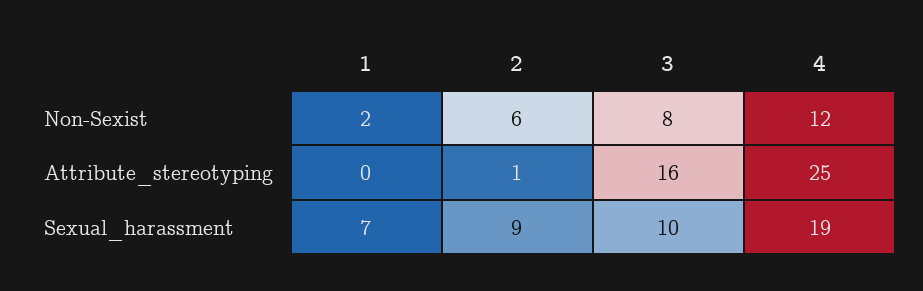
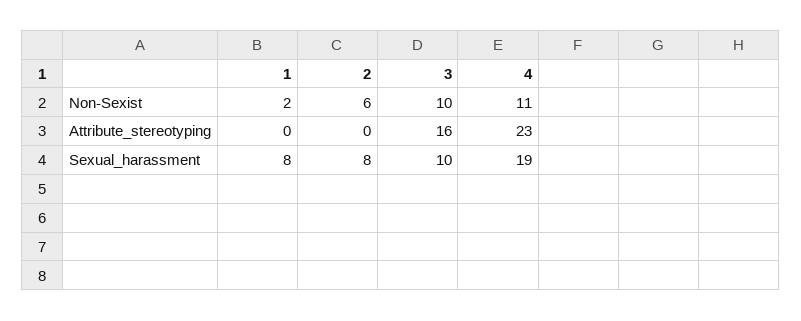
  {
    "1": {
      "Non-Sexist": 2,
      "Attribute_stereotyping": 0,
-     "Sexual_harassment": 7
+     "Sexual_harassment": 8
    },
    "2": {
      "Non-Sexist": 6,
-     "Attribute_stereotyping": 1,
+     "Attribute_stereotyping": 0,
-     "Sexual_harassment": 9
+     "Sexual_harassment": 8
    },
    "3": {
-     "Non-Sexist": 8,
+     "Non-Sexist": 10,
      "Attribute_stereotyping": 16,
      "Sexual_harassment": 10
    },
    "4": {
-     "Non-Sexist": 12,
+     "Non-Sexist": 11,
-     "Attribute_stereotyping": 25,
+     "Attribute_stereotyping": 23,
      "Sexual_harassment": 19
    }
  }

